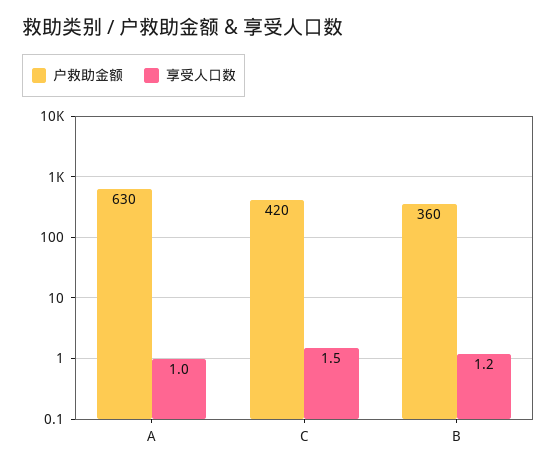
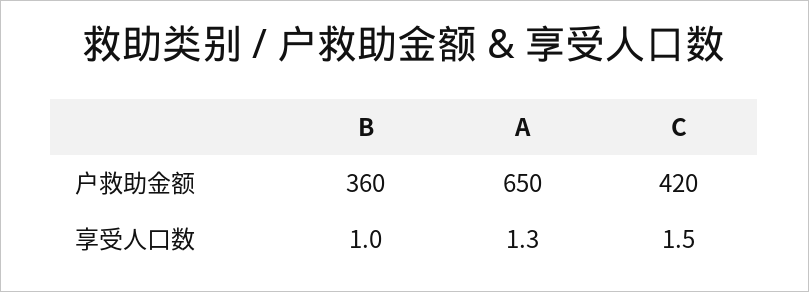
  {
    "户救助金额": {
-     "A": 630,
+     "A": 650,
      "C": 420,
      "B": 360
    },
    "享受人口数": {
-     "A": 1,
+     "A": 1.3,
      "C": 1.5,
-     "B": 1.2
+     "B": 1
    }
  }

